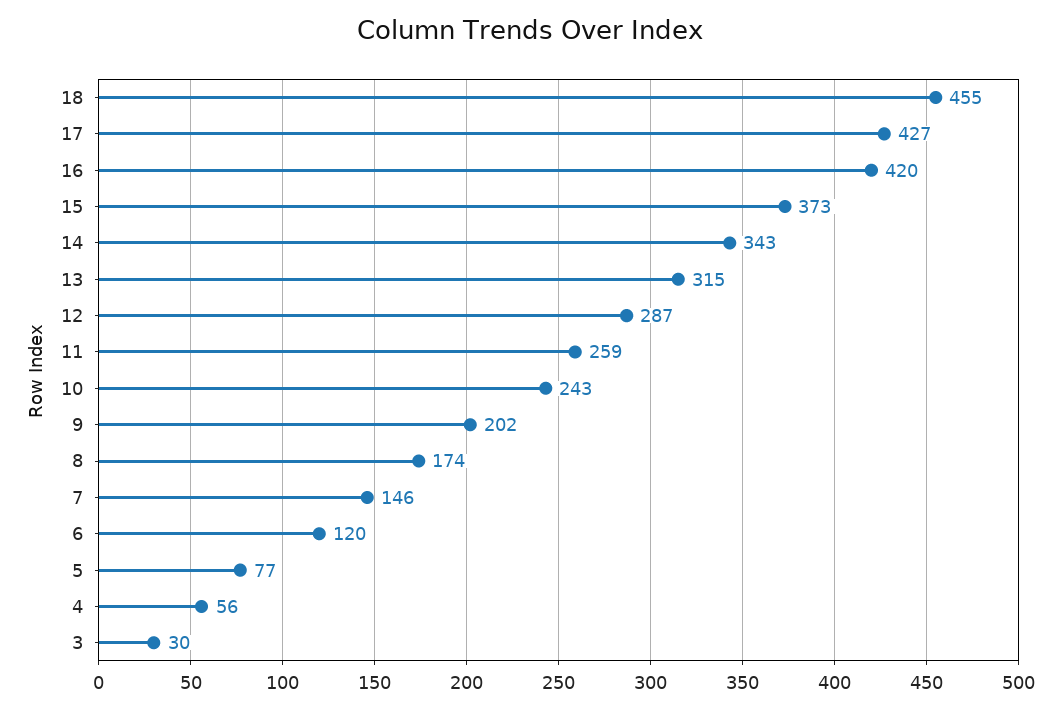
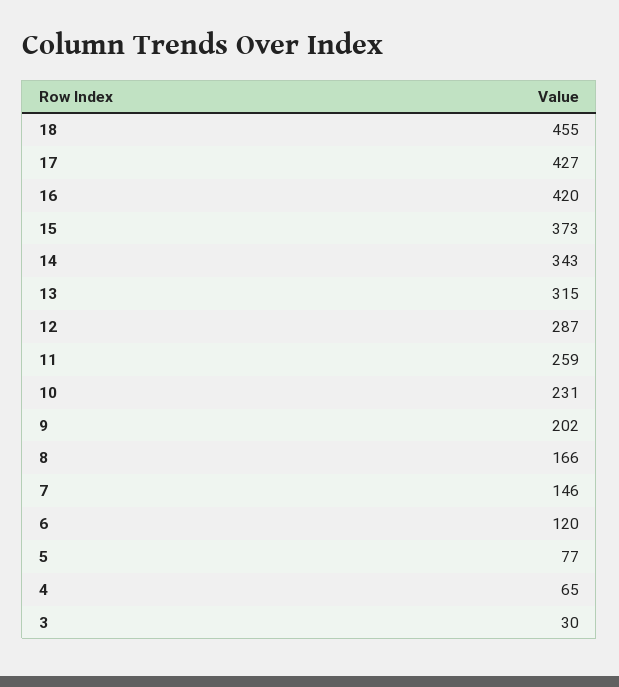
  {
    "18": 455,
    "17": 427,
    "16": 420,
    "15": 373,
    "14": 343,
    "13": 315,
    "12": 287,
    "11": 259,
-   "10": 243,
+   "10": 231,
    "9": 202,
-   "8": 174,
+   "8": 166,
    "7": 146,
    "6": 120,
    "5": 77,
-   "4": 56,
+   "4": 65,
    "3": 30
  }

